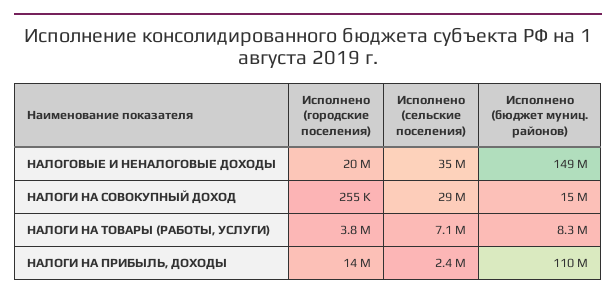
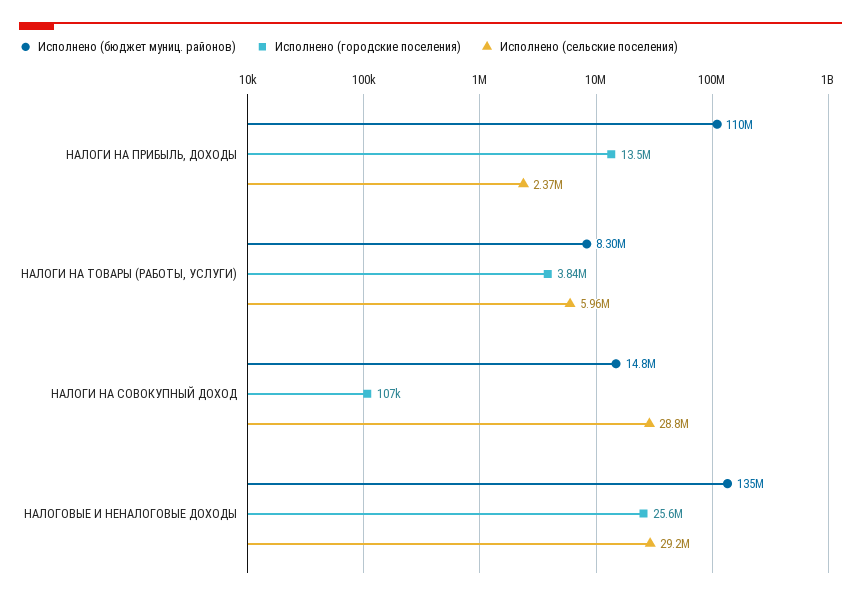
  {
    "Исполнено (городские поселения)": {
-     "НАЛОГОВЫЕ И НЕНАЛОГОВЫЕ ДОХОДЫ": 20000000,
+     "НАЛОГОВЫЕ И НЕНАЛОГОВЫЕ ДОХОДЫ": 25600000,
-     "НАЛОГИ НА СОВОКУПНЫЙ ДОХОД": 255000,
+     "НАЛОГИ НА СОВОКУПНЫЙ ДОХОД": 107000,
      "НАЛОГИ НА ТОВАРЫ (РАБОТЫ, УСЛУГИ)": 3840000,
      "НАЛОГИ НА ПРИБЫЛЬ, ДОХОДЫ": 13500000
    },
    "Исполнено (сельские поселения)": {
-     "НАЛОГОВЫЕ И НЕНАЛОГОВЫЕ ДОХОДЫ": 35000000,
+     "НАЛОГОВЫЕ И НЕНАЛОГОВЫЕ ДОХОДЫ": 29200000,
      "НАЛОГИ НА СОВОКУПНЫЙ ДОХОД": 28800000,
-     "НАЛОГИ НА ТОВАРЫ (РАБОТЫ, УСЛУГИ)": 7100000,
+     "НАЛОГИ НА ТОВАРЫ (РАБОТЫ, УСЛУГИ)": 5960000,
      "НАЛОГИ НА ПРИБЫЛЬ, ДОХОДЫ": 2370000
    },
    "Исполнено (бюджет муниц. районов)": {
-     "НАЛОГОВЫЕ И НЕНАЛОГОВЫЕ ДОХОДЫ": 149000000,
+     "НАЛОГОВЫЕ И НЕНАЛОГОВЫЕ ДОХОДЫ": 135000000,
      "НАЛОГИ НА СОВОКУПНЫЙ ДОХОД": 14800000,
      "НАЛОГИ НА ТОВАРЫ (РАБОТЫ, УСЛУГИ)": 8300000,
      "НАЛОГИ НА ПРИБЫЛЬ, ДОХОДЫ": 110000000
    }
  }

